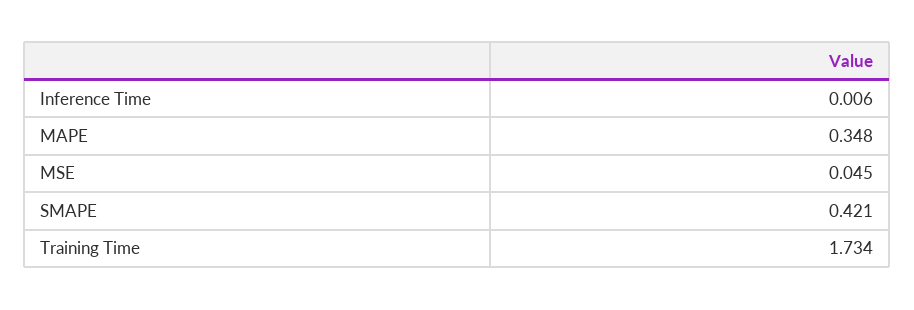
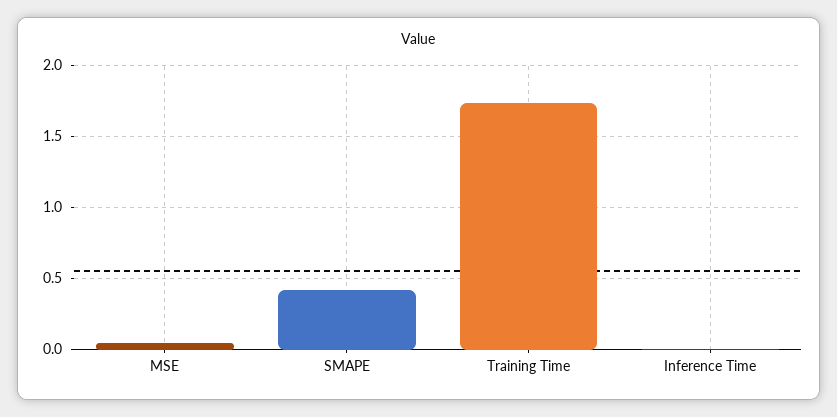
  {
    "Inference Time": 0.006,
-   "MAPE": 0.348,
    "MSE": 0.045,
    "SMAPE": 0.421,
    "Training Time": 1.734
  }

